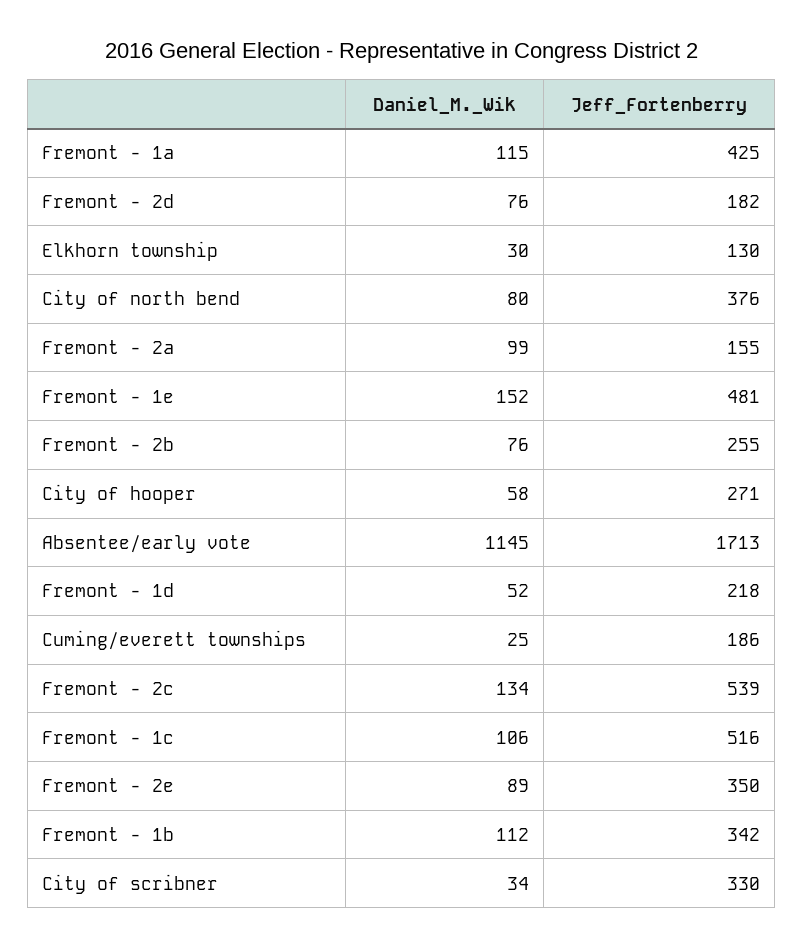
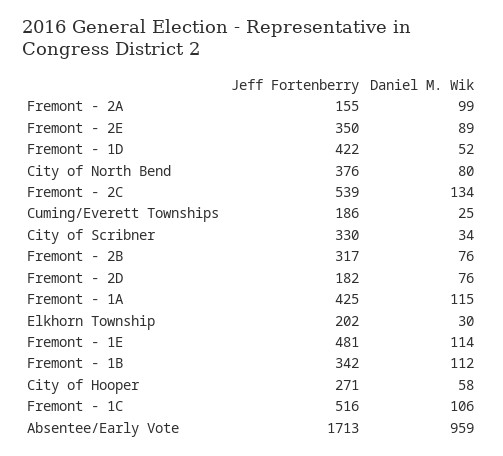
  {
    "Daniel_M._Wik": {
      "Fremont - 1a": 115,
      "Fremont - 2d": 76,
      "Elkhorn township": 30,
      "City of north bend": 80,
      "Fremont - 2a": 99,
-     "Fremont - 1e": 152,
+     "Fremont - 1e": 114,
      "Fremont - 2b": 76,
      "City of hooper": 58,
-     "Absentee/early vote": 1145,
+     "Absentee/early vote": 959,
      "Fremont - 1d": 52,
      "Cuming/everett townships": 25,
      "Fremont - 2c": 134,
      "Fremont - 1c": 106,
      "Fremont - 2e": 89,
      "Fremont - 1b": 112,
      "City of scribner": 34
    },
    "Jeff_Fortenberry": {
      "Fremont - 1a": 425,
      "Fremont - 2d": 182,
-     "Elkhorn township": 130,
+     "Elkhorn township": 202,
      "City of north bend": 376,
      "Fremont - 2a": 155,
      "Fremont - 1e": 481,
-     "Fremont - 2b": 255,
+     "Fremont - 2b": 317,
      "City of hooper": 271,
      "Absentee/early vote": 1713,
-     "Fremont - 1d": 218,
+     "Fremont - 1d": 422,
      "Cuming/everett townships": 186,
      "Fremont - 2c": 539,
      "Fremont - 1c": 516,
      "Fremont - 2e": 350,
      "Fremont - 1b": 342,
      "City of scribner": 330
    }
  }

